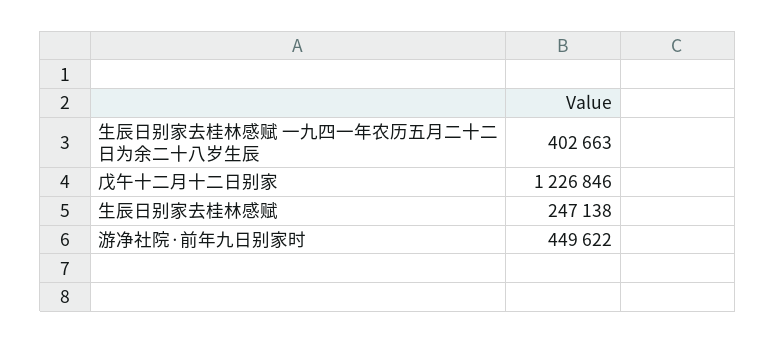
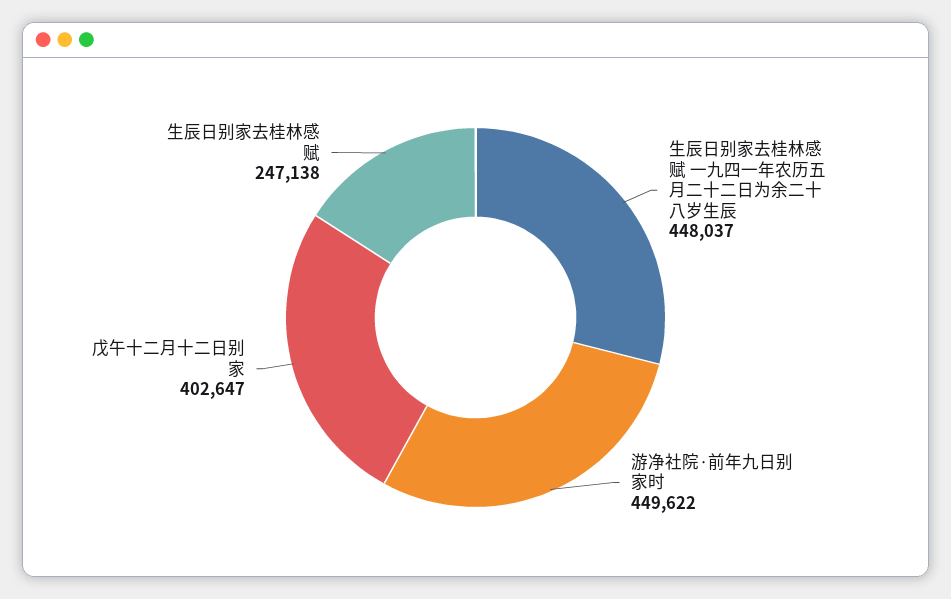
  {
-   "生辰日别家去桂林感赋 一九四一年农历五月二十二日为余二十八岁生辰": 402663,
+   "生辰日别家去桂林感赋 一九四一年农历五月二十二日为余二十八岁生辰": 448037,
-   "戊午十二月十二日别家": 1226846,
+   "戊午十二月十二日别家": 402647,
    "生辰日别家去桂林感赋": 247138,
    "游净社院·前年九日别家时": 449622
  }

